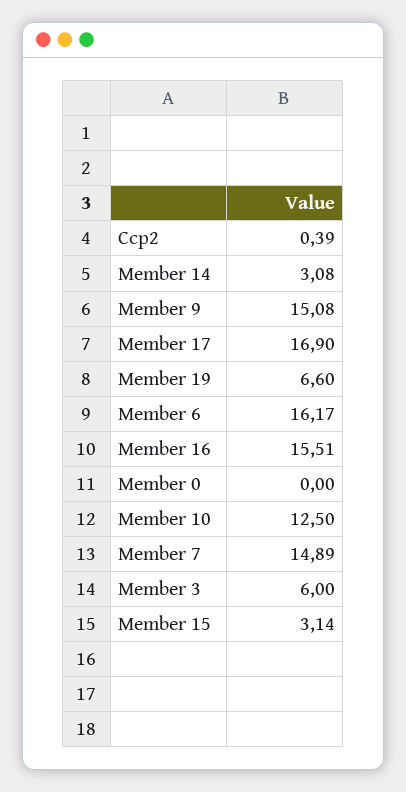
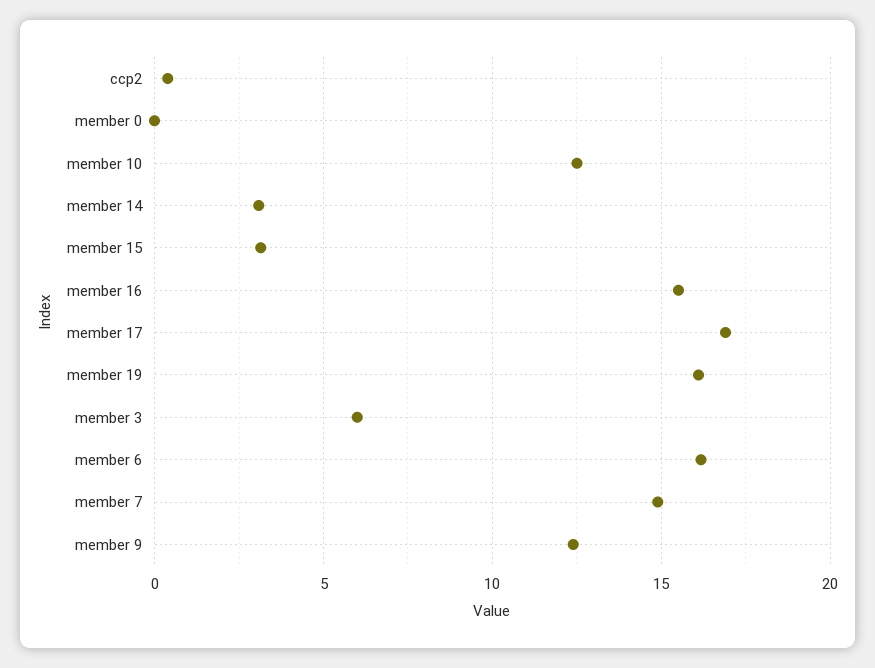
  {
    "Ccp2": 0.39,
    "Member 14": 3.08,
-   "Member 9": 15.08,
+   "Member 9": 12.5,
    "Member 17": 16.9,
-   "Member 19": 6.6,
+   "Member 19": 16,
    "Member 6": 16.17,
    "Member 16": 15.51,
    "Member 0": 0,
    "Member 10": 12.5,
    "Member 7": 14.89,
    "Member 3": 6,
    "Member 15": 3.14
  }

